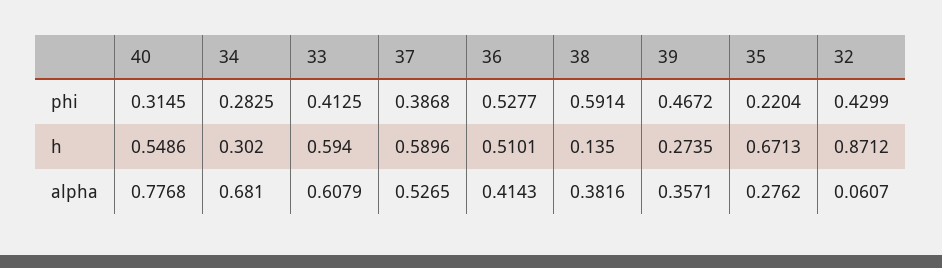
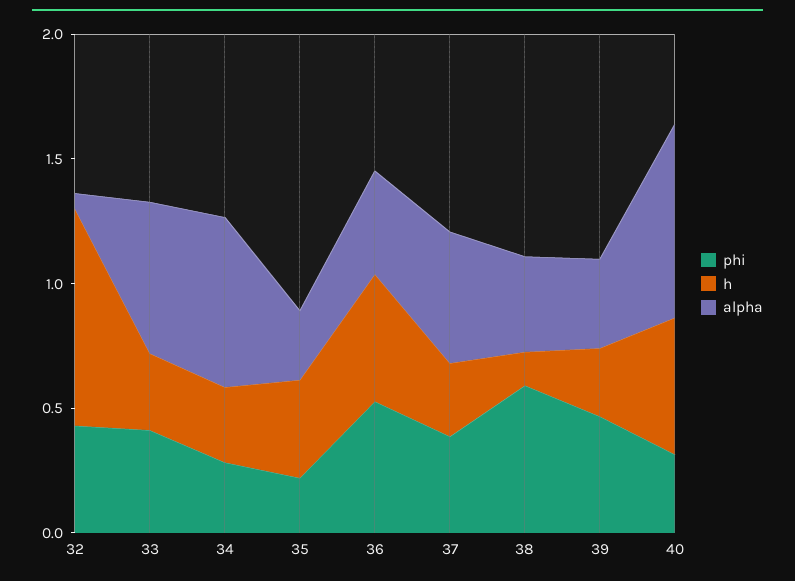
  {
    "phi": {
      "40": 0.3145,
      "34": 0.2825,
      "33": 0.4125,
      "37": 0.3868,
      "36": 0.5277,
      "38": 0.5914,
      "39": 0.4672,
      "35": 0.2204,
      "32": 0.4299
    },
    "h": {
      "40": 0.5486,
      "34": 0.302,
-     "33": 0.594,
+     "33": 0.3,
-     "37": 0.5896,
+     "37": 0.3,
      "36": 0.5101,
      "38": 0.135,
      "39": 0.2735,
-     "35": 0.6713,
+     "35": 0.4,
      "32": 0.8712
    },
    "alpha": {
      "40": 0.7768,
      "34": 0.681,
      "33": 0.6079,
      "37": 0.5265,
      "36": 0.4143,
      "38": 0.3816,
      "39": 0.3571,
      "35": 0.2762,
      "32": 0.0607
    }
  }

